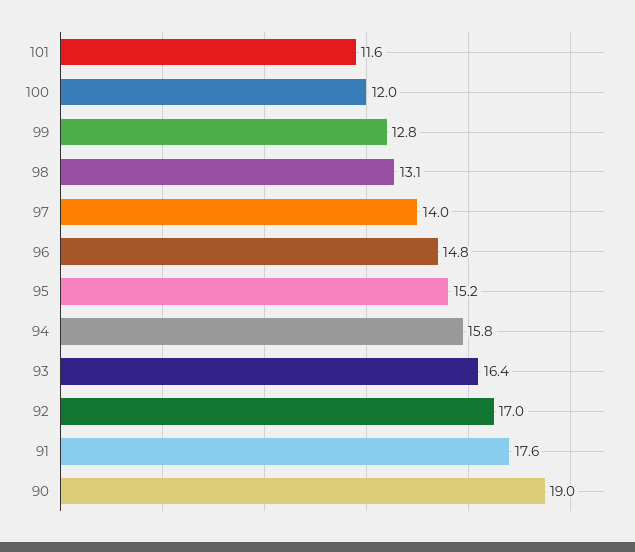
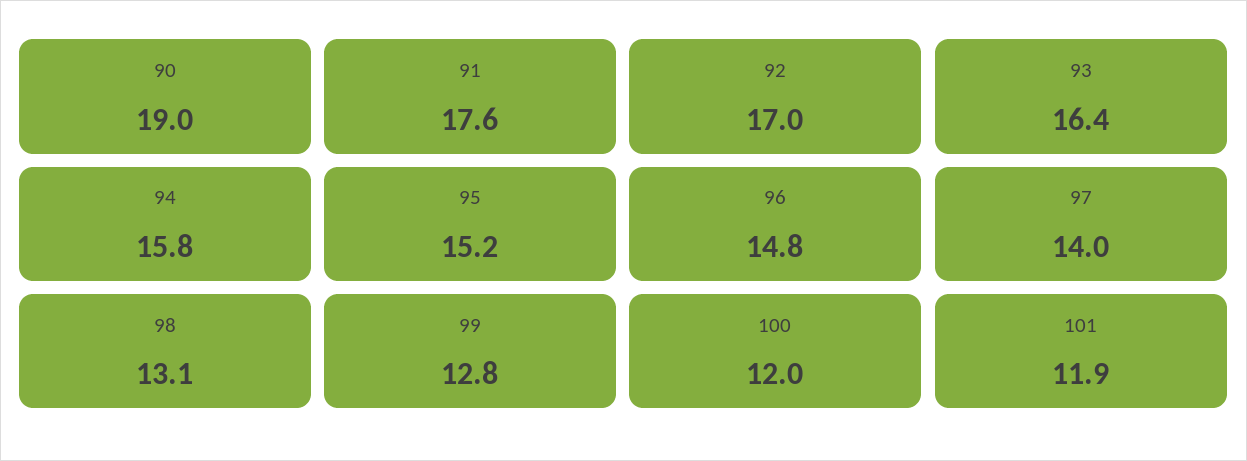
  {
-   "101": 11.6,
+   "101": 11.9,
    "100": 12,
    "99": 12.8,
    "98": 13.1,
    "97": 14,
    "96": 14.8,
    "95": 15.2,
    "94": 15.8,
    "93": 16.4,
    "92": 17,
    "91": 17.6,
    "90": 19
  }

